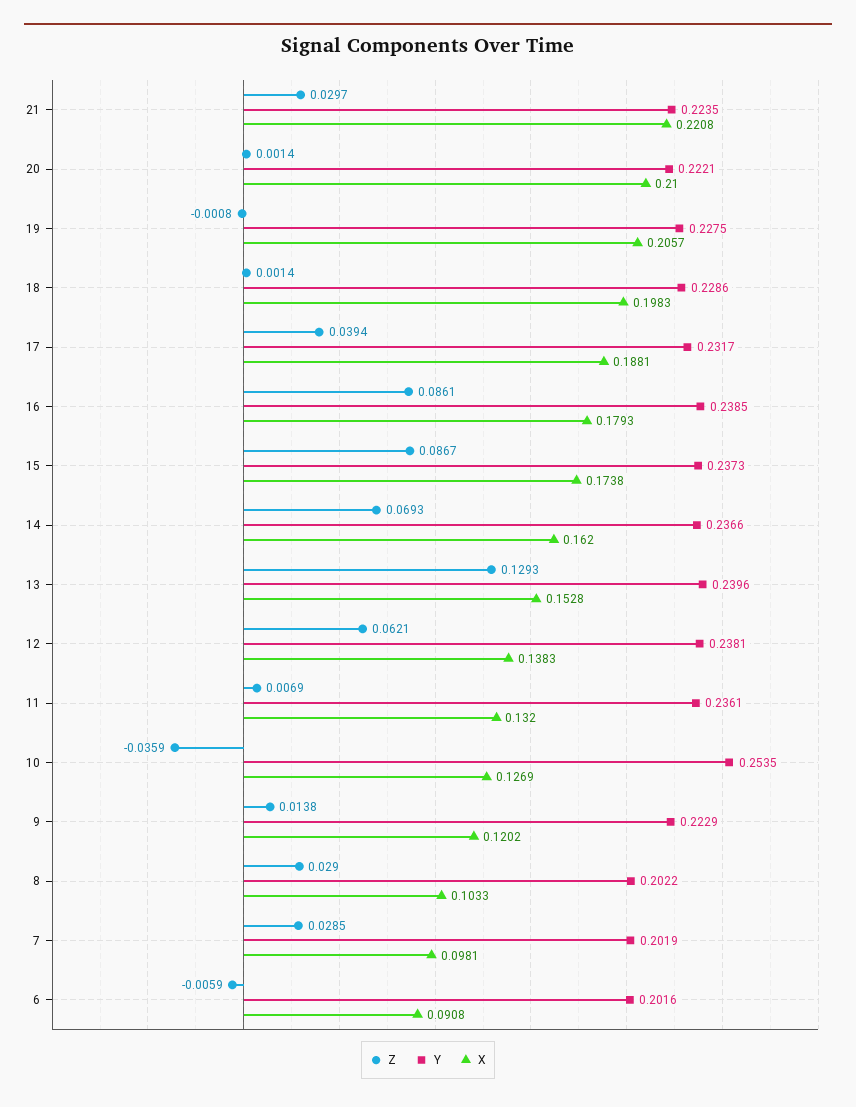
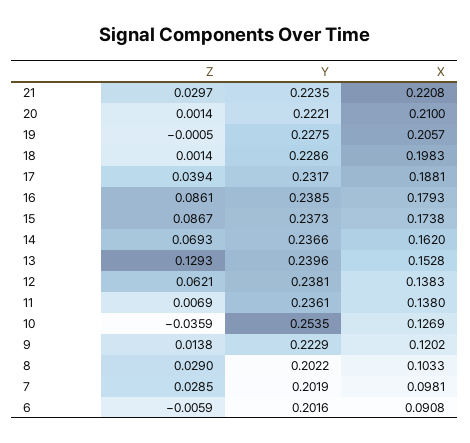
  {
    "Z": {
      "21": 0.0297,
      "20": 0.0014,
-     "19": -0.0008,
+     "19": -0.0005,
      "18": 0.0014,
      "17": 0.0394,
      "16": 0.0861,
      "15": 0.0867,
      "14": 0.0693,
      "13": 0.1293,
      "12": 0.0621,
      "11": 0.0069,
      "10": -0.0359,
      "9": 0.0138,
      "8": 0.029,
      "7": 0.0285,
      "6": -0.0059
    },
    "Y": {
      "21": 0.2235,
      "20": 0.2221,
      "19": 0.2275,
      "18": 0.2286,
      "17": 0.2317,
      "16": 0.2385,
      "15": 0.2373,
      "14": 0.2366,
      "13": 0.2396,
      "12": 0.2381,
      "11": 0.2361,
      "10": 0.2535,
      "9": 0.2229,
      "8": 0.2022,
      "7": 0.2019,
      "6": 0.2016
    },
    "X": {
      "21": 0.2208,
      "20": 0.21,
      "19": 0.2057,
      "18": 0.1983,
      "17": 0.1881,
      "16": 0.1793,
      "15": 0.1738,
      "14": 0.162,
      "13": 0.1528,
      "12": 0.1383,
-     "11": 0.132,
+     "11": 0.138,
      "10": 0.1269,
      "9": 0.1202,
      "8": 0.1033,
      "7": 0.0981,
      "6": 0.0908
    }
  }

